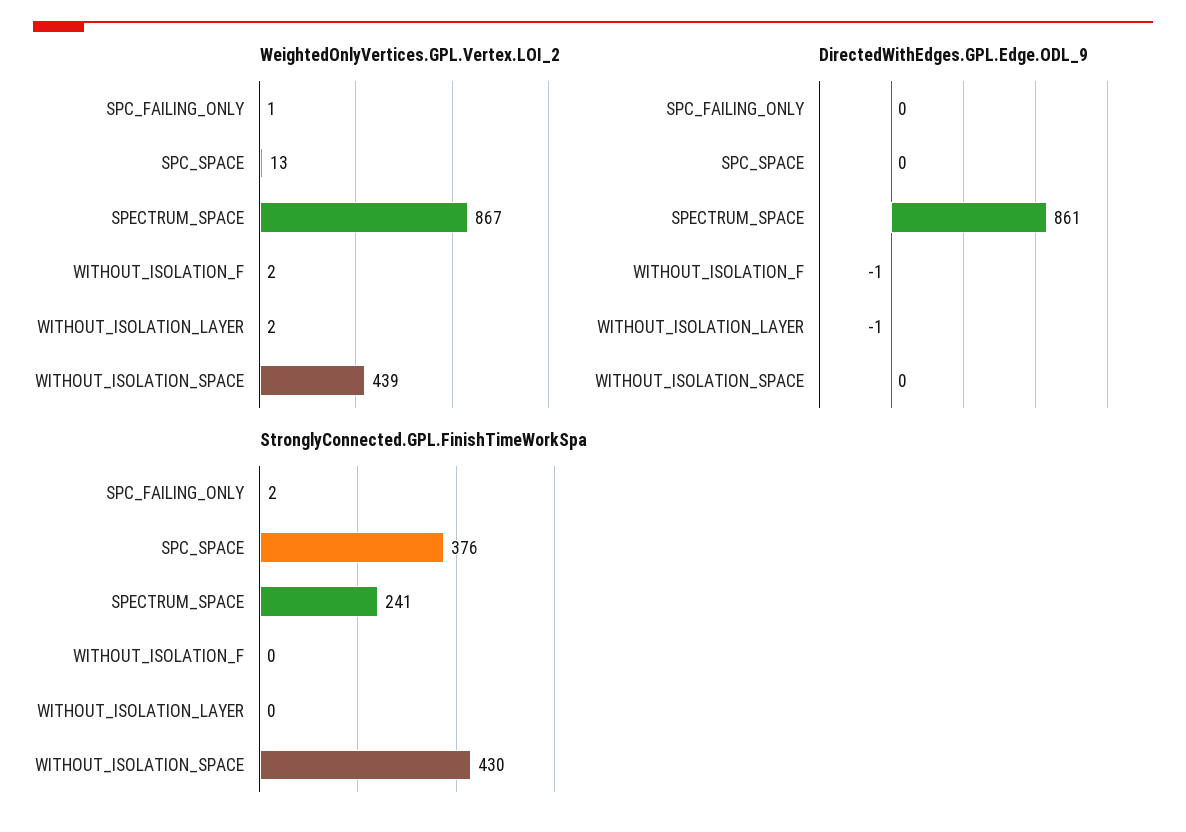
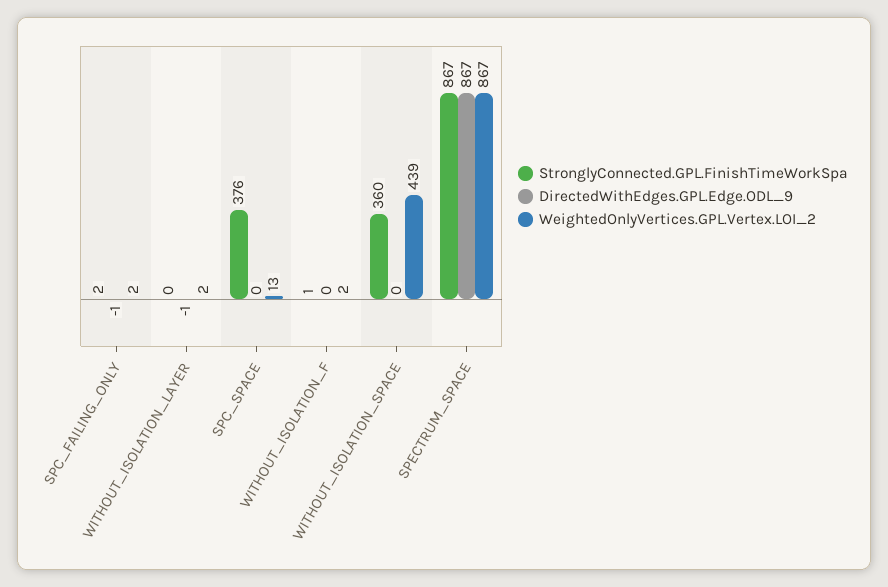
  {
    "WeightedOnlyVertices.GPL.Vertex.LOI_2": {
-     "SPC_FAILING_ONLY": 1,
+     "SPC_FAILING_ONLY": 2,
      "SPC_SPACE": 13,
      "SPECTRUM_SPACE": 867,
      "WITHOUT_ISOLATION_F": 2,
      "WITHOUT_ISOLATION_LAYER": 2,
      "WITHOUT_ISOLATION_SPACE": 439
    },
    "DirectedWithEdges.GPL.Edge.ODL_9": {
-     "SPC_FAILING_ONLY": 0,
+     "SPC_FAILING_ONLY": -1,
      "SPC_SPACE": 0,
-     "SPECTRUM_SPACE": 861,
+     "SPECTRUM_SPACE": 867,
-     "WITHOUT_ISOLATION_F": -1,
+     "WITHOUT_ISOLATION_F": 0,
      "WITHOUT_ISOLATION_LAYER": -1,
      "WITHOUT_ISOLATION_SPACE": 0
    },
    "StronglyConnected.GPL.FinishTimeWorkSpa": {
      "SPC_FAILING_ONLY": 2,
      "SPC_SPACE": 376,
-     "SPECTRUM_SPACE": 241,
+     "SPECTRUM_SPACE": 867,
-     "WITHOUT_ISOLATION_F": 0,
+     "WITHOUT_ISOLATION_F": 1,
      "WITHOUT_ISOLATION_LAYER": 0,
-     "WITHOUT_ISOLATION_SPACE": 430
+     "WITHOUT_ISOLATION_SPACE": 360
    }
  }

